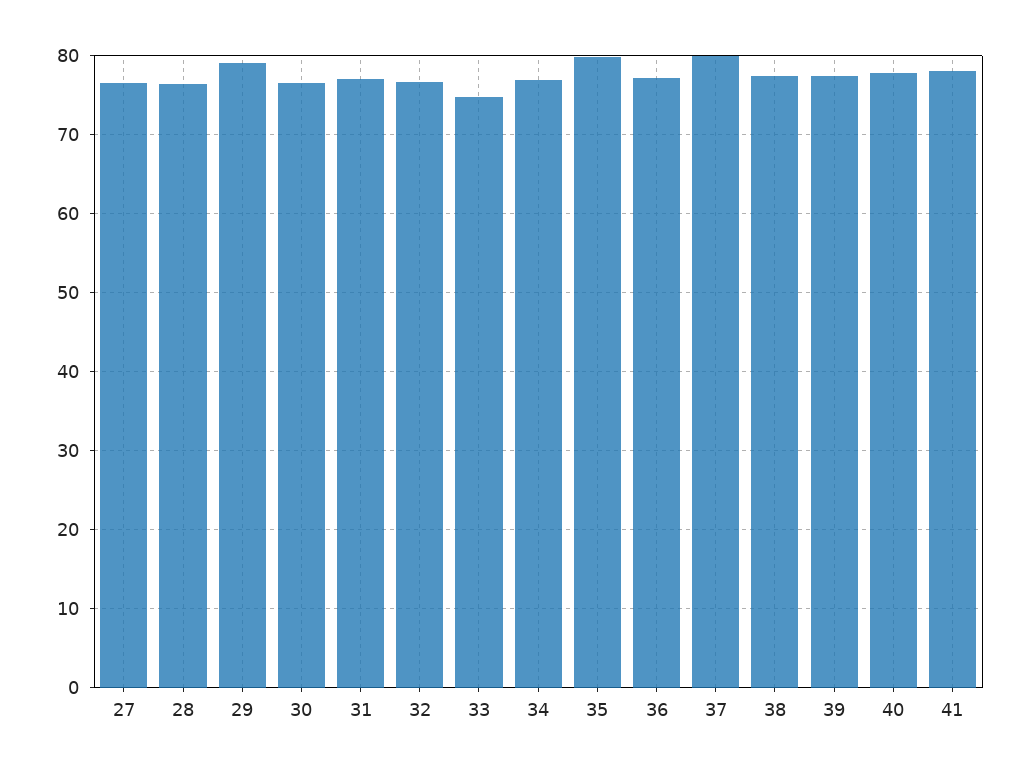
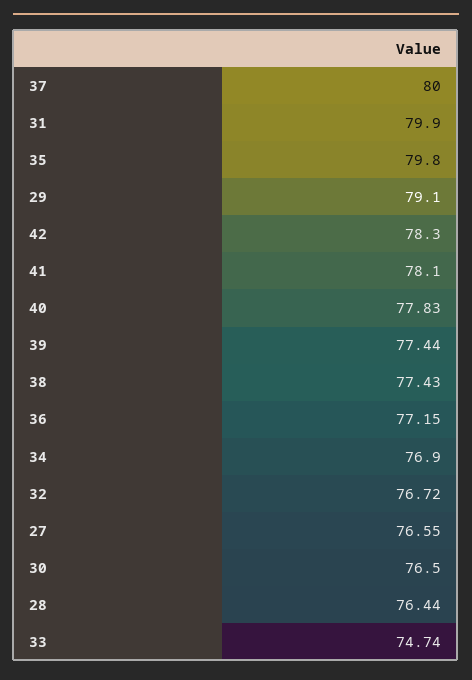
  {
    "27": 76.55,
    "28": 76.44,
    "29": 79.1,
    "30": 76.5,
-   "31": 77,
+   "31": 79.9,
    "32": 76.72,
    "33": 74.74,
    "34": 76.9,
    "35": 79.8,
    "36": 77.15,
    "37": 80,
    "38": 77.43,
    "39": 77.44,
    "40": 77.83,
-   "41": 78.1
+   "41": 78.1,
+   "42": 78.3
  }

